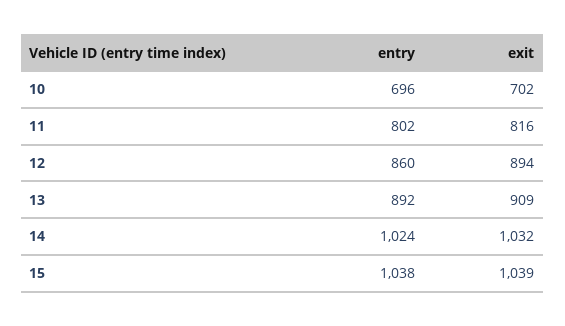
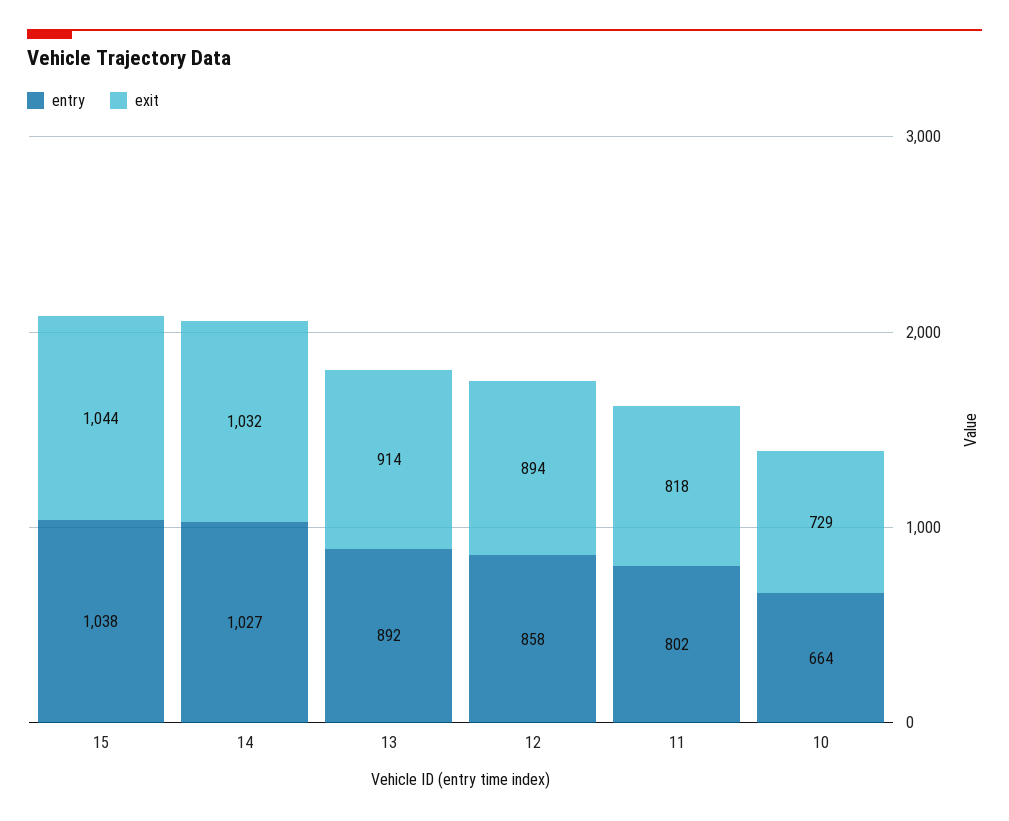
  {
    "entry": {
-     "10": 696,
+     "10": 664,
      "11": 802,
-     "12": 860,
+     "12": 858,
      "13": 892,
-     "14": 1024,
+     "14": 1027,
      "15": 1038
    },
    "exit": {
-     "10": 702,
+     "10": 729,
-     "11": 816,
+     "11": 818,
      "12": 894,
-     "13": 909,
+     "13": 914,
      "14": 1032,
-     "15": 1039
+     "15": 1044
    }
  }

